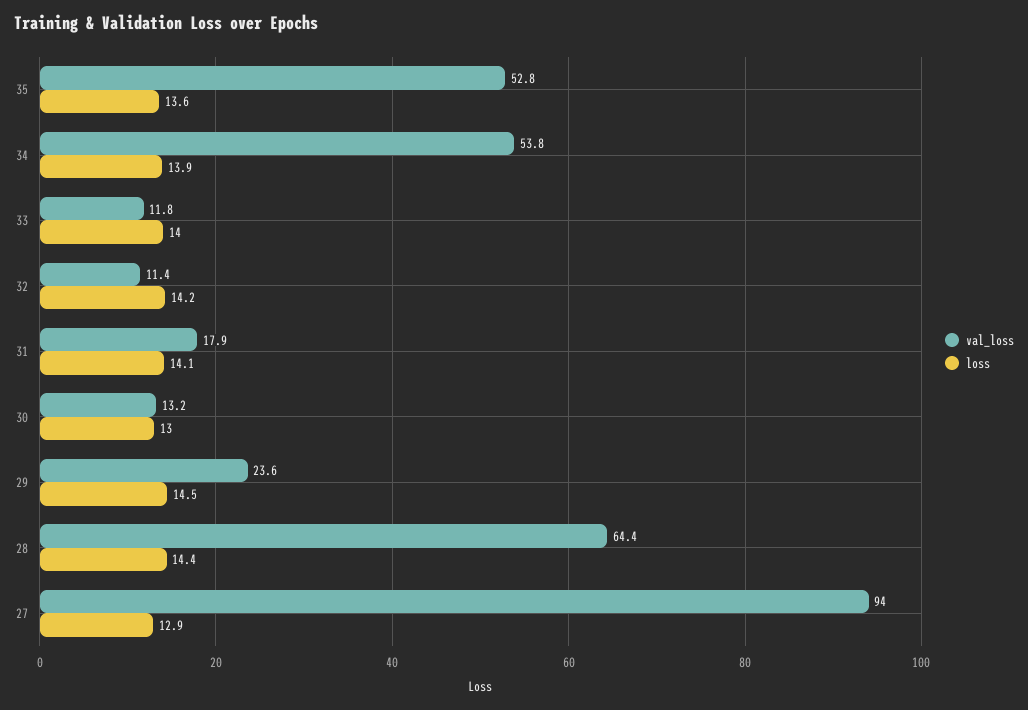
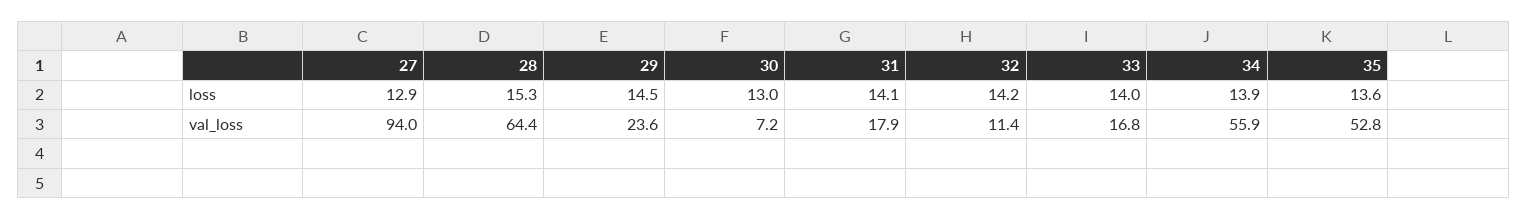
  {
    "val_loss": {
      "35": 52.8,
-     "34": 53.8,
+     "34": 55.9,
-     "33": 11.8,
+     "33": 16.8,
      "32": 11.4,
      "31": 17.9,
-     "30": 13.2,
+     "30": 7.2,
      "29": 23.6,
      "28": 64.4,
      "27": 94
    },
    "loss": {
      "35": 13.6,
      "34": 13.9,
      "33": 14,
      "32": 14.2,
      "31": 14.1,
      "30": 13,
      "29": 14.5,
-     "28": 14.4,
+     "28": 15.3,
      "27": 12.9
    }
  }

